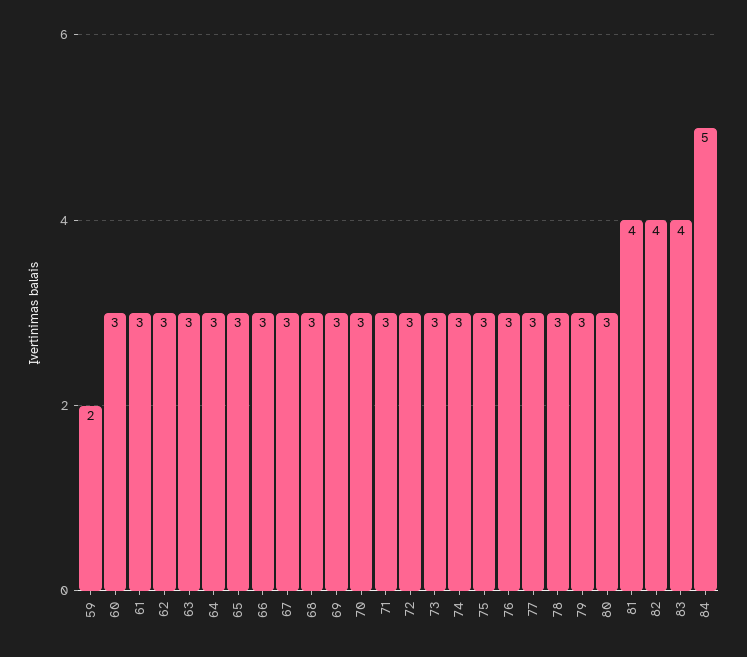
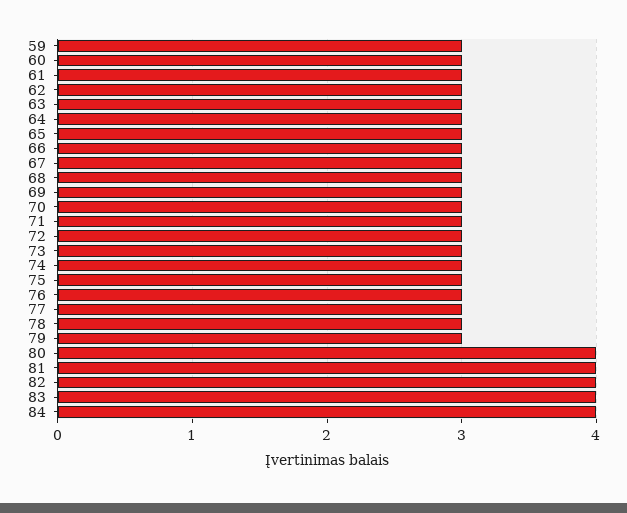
  {
-   "59": 2,
+   "59": 3,
    "60": 3,
    "61": 3,
    "62": 3,
    "63": 3,
    "64": 3,
    "65": 3,
    "66": 3,
    "67": 3,
    "68": 3,
    "69": 3,
    "70": 3,
    "71": 3,
    "72": 3,
    "73": 3,
    "74": 3,
    "75": 3,
    "76": 3,
    "77": 3,
    "78": 3,
    "79": 3,
-   "80": 3,
+   "80": 4,
    "81": 4,
    "82": 4,
    "83": 4,
-   "84": 5
+   "84": 4
  }

